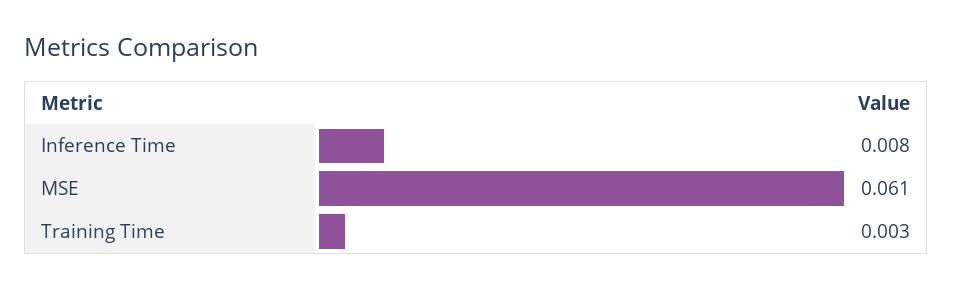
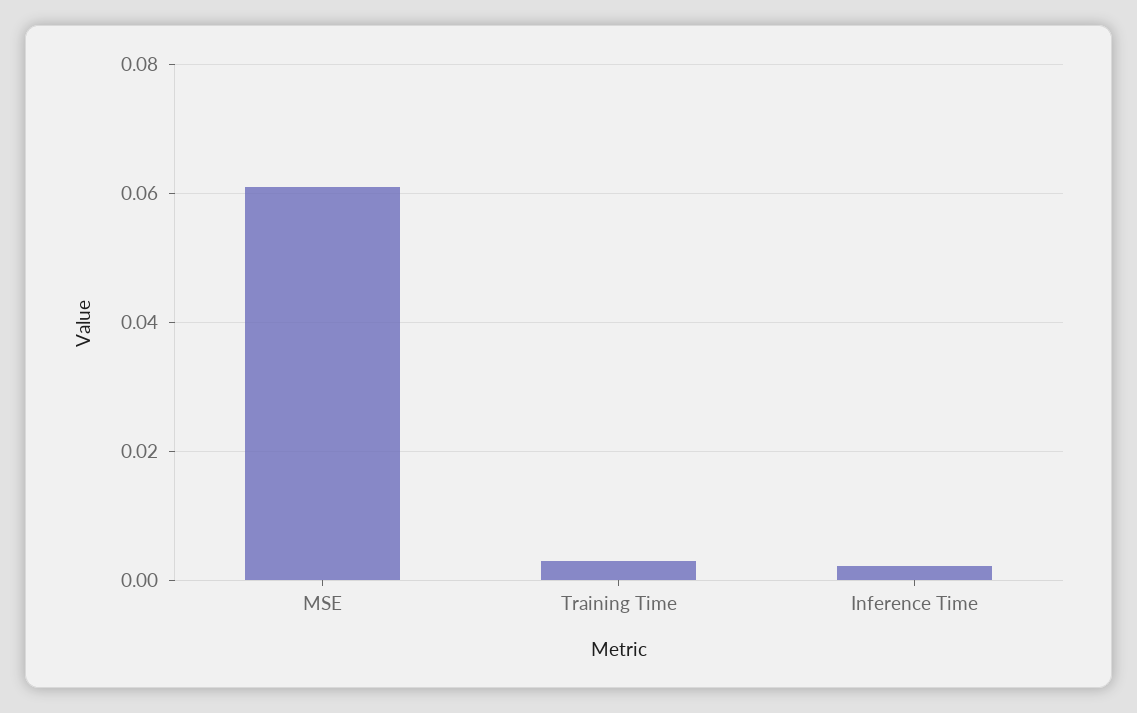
  {
-   "Inference Time": 0.008,
+   "Inference Time": 0.002,
    "MSE": 0.061,
    "Training Time": 0.003
  }

